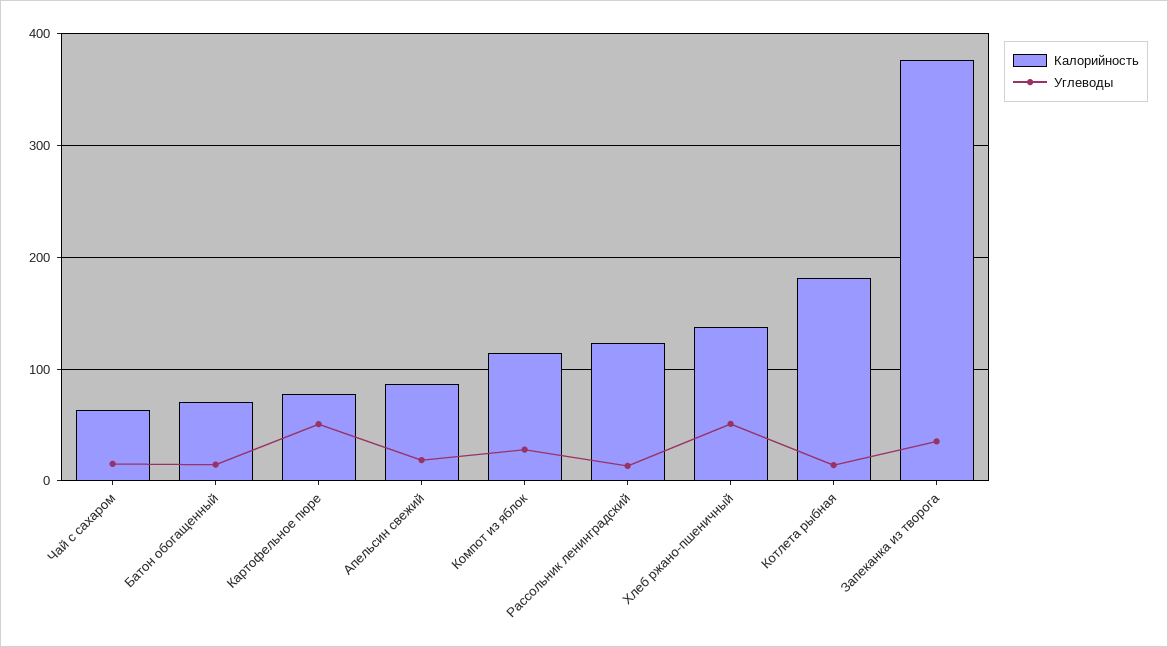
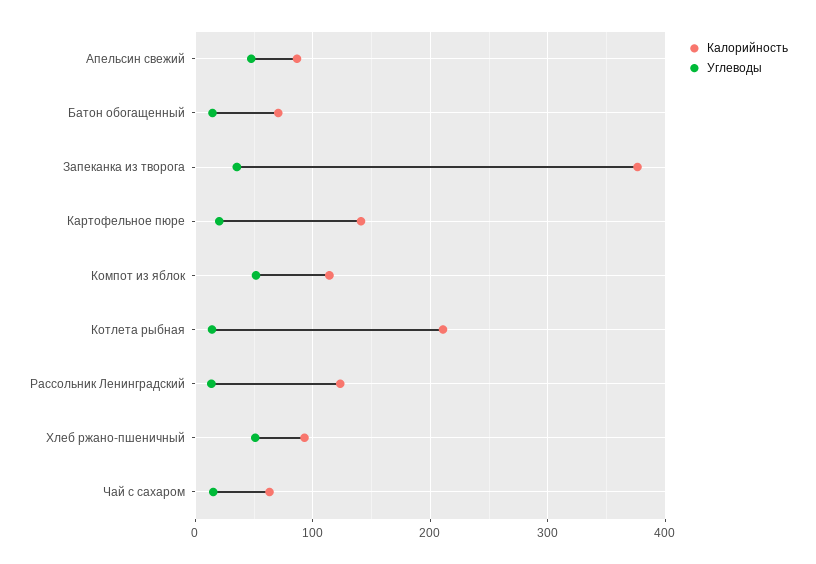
  {
    "Калорийность": {
      "Чай с сахаром": 60,
      "Батон обогащенный": 70,
-     "Картофельное пюре": 80,
+     "Картофельное пюре": 140,
      "Апельсин свежий": 90,
      "Компот из яблок": 110,
      "Рассольник ленинградский": 120,
-     "Хлеб ржано-пшеничный": 140,
+     "Хлеб ржано-пшеничный": 90,
-     "Котлета рыбная": 180,
+     "Котлета рыбная": 210,
      "Запеканка из творога": 380
    },
    "Углеводы": {
      "Чай с сахаром": 20,
      "Батон обогащенный": 10,
-     "Картофельное пюре": 50,
+     "Картофельное пюре": 20,
-     "Апельсин свежий": 20,
+     "Апельсин свежий": 50,
-     "Компот из яблок": 30,
+     "Компот из яблок": 50,
      "Рассольник ленинградский": 10,
      "Хлеб ржано-пшеничный": 50,
      "Котлета рыбная": 10,
      "Запеканка из творога": 40
    }
  }

